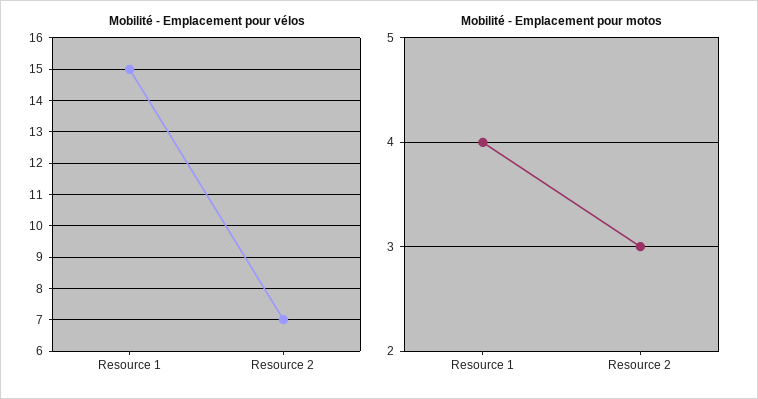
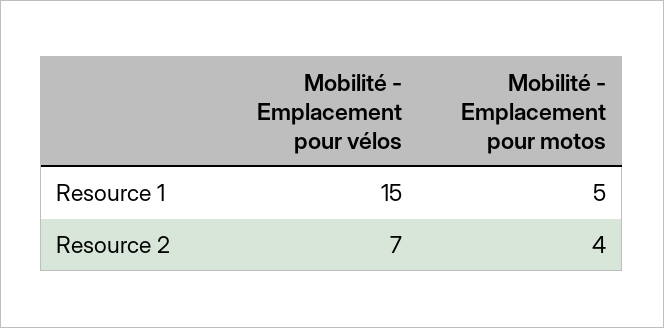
  {
    "Mobilité - Emplacement pour vélos": {
      "Resource 1": 15,
      "Resource 2": 7
    },
    "Mobilité - Emplacement pour motos": {
-     "Resource 1": 4,
+     "Resource 1": 5,
-     "Resource 2": 3
+     "Resource 2": 4
    }
  }

